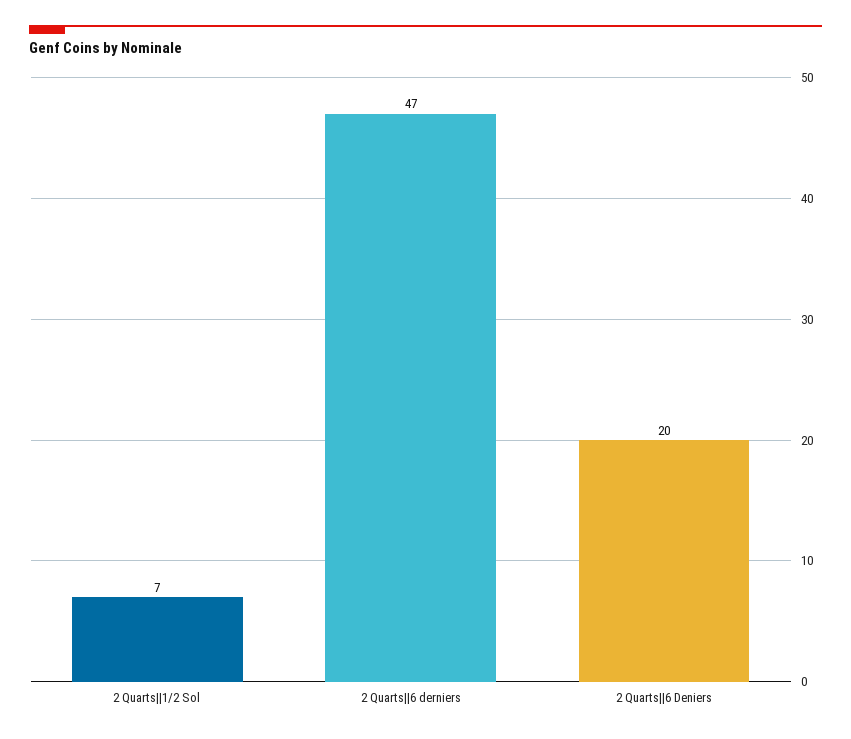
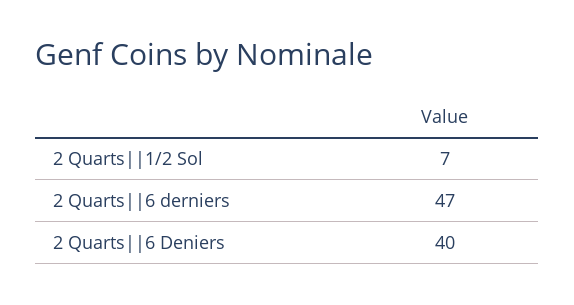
  {
    "2 Quarts||1/2 Sol": 7,
    "2 Quarts||6 derniers": 47,
-   "2 Quarts||6 Deniers": 20
+   "2 Quarts||6 Deniers": 40
  }

